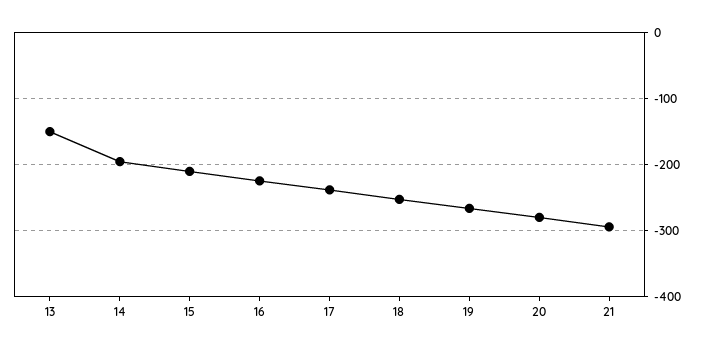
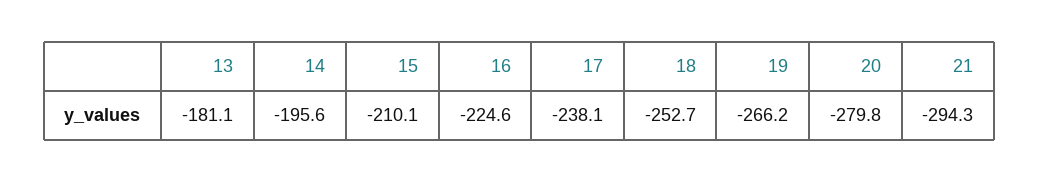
  {
-   "13": -150,
+   "13": -181.1,
    "14": -195.6,
    "15": -210.1,
    "16": -224.6,
    "17": -238.1,
    "18": -252.7,
    "19": -266.2,
    "20": -279.8,
    "21": -294.3
  }

